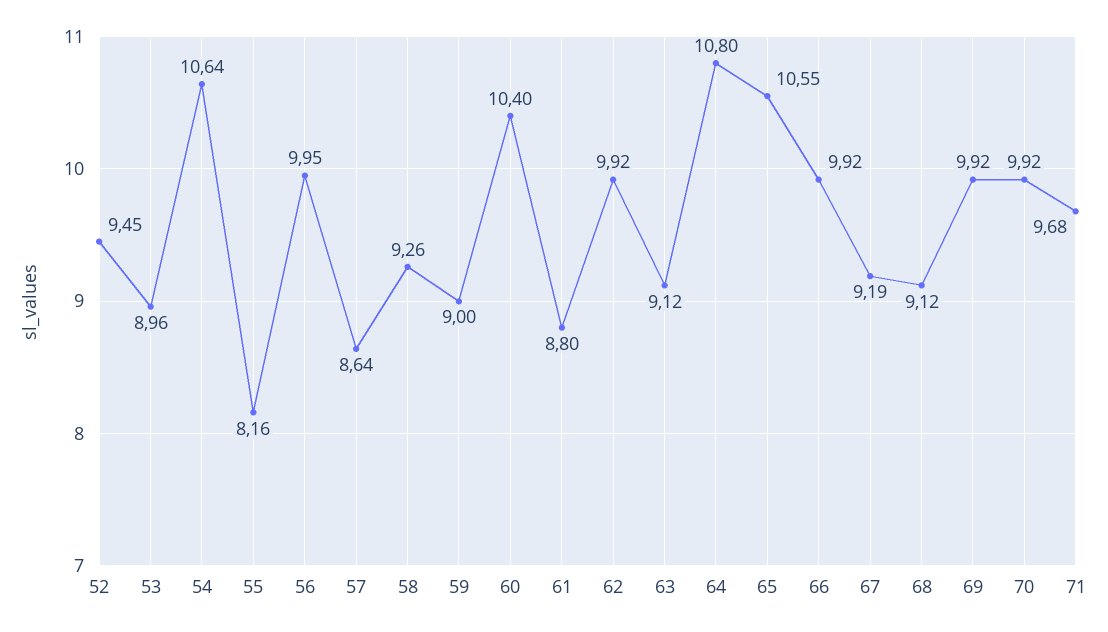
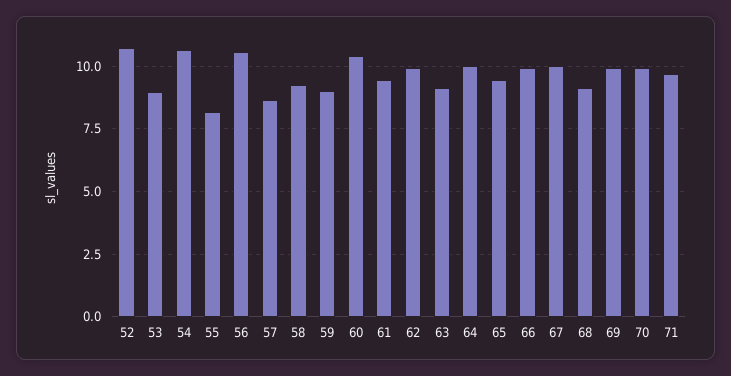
  {
-   "52": 9.45,
+   "52": 10.75,
    "53": 8.96,
    "54": 10.64,
    "55": 8.16,
-   "56": 9.95,
+   "56": 10.5,
    "57": 8.64,
    "58": 9.26,
    "59": 9,
    "60": 10.4,
-   "61": 8.8,
+   "61": 9.5,
    "62": 9.92,
    "63": 9.12,
-   "64": 10.8,
+   "64": 10,
-   "65": 10.55,
+   "65": 9.5,
    "66": 9.92,
-   "67": 9.19,
+   "67": 10,
    "68": 9.12,
    "69": 9.92,
    "70": 9.92,
    "71": 9.68
  }

